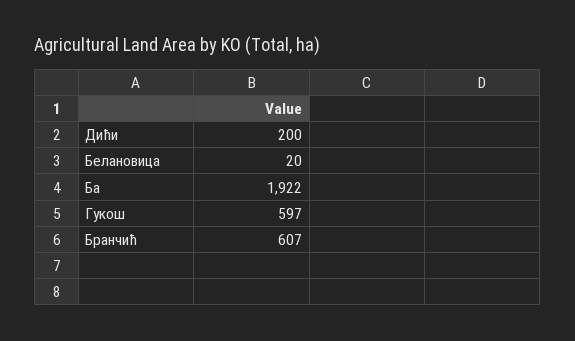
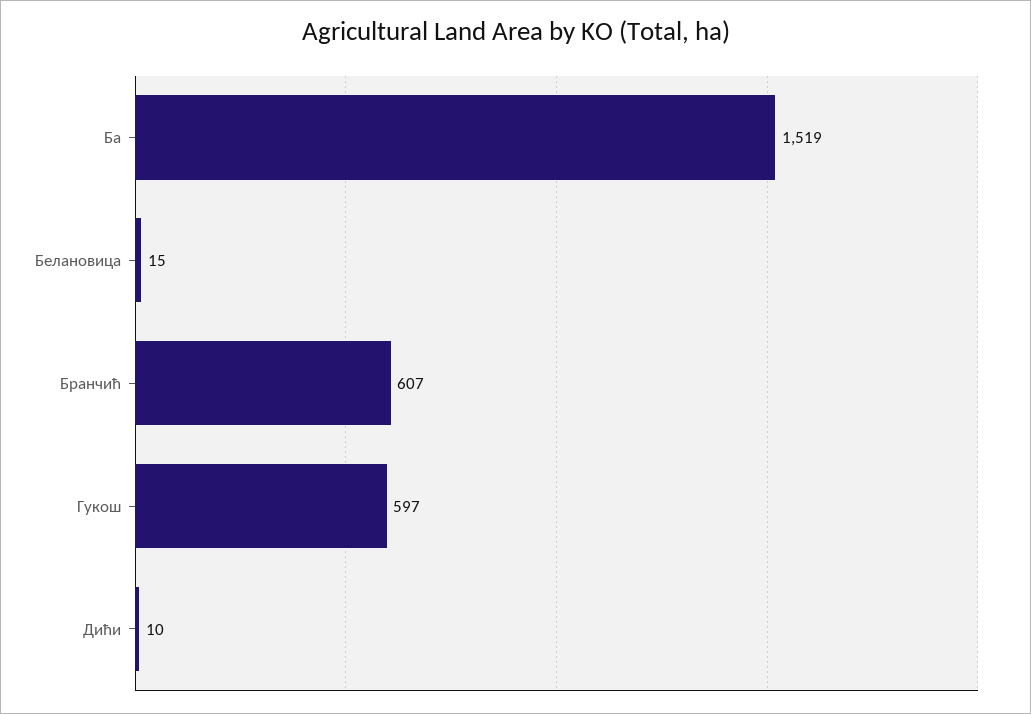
  {
-   "Дићи": 200,
+   "Дићи": 10,
-   "Белановица": 20,
+   "Белановица": 15,
-   "Ба": 1922,
+   "Ба": 1519,
    "Гукош": 597,
    "Бранчић": 607
  }

